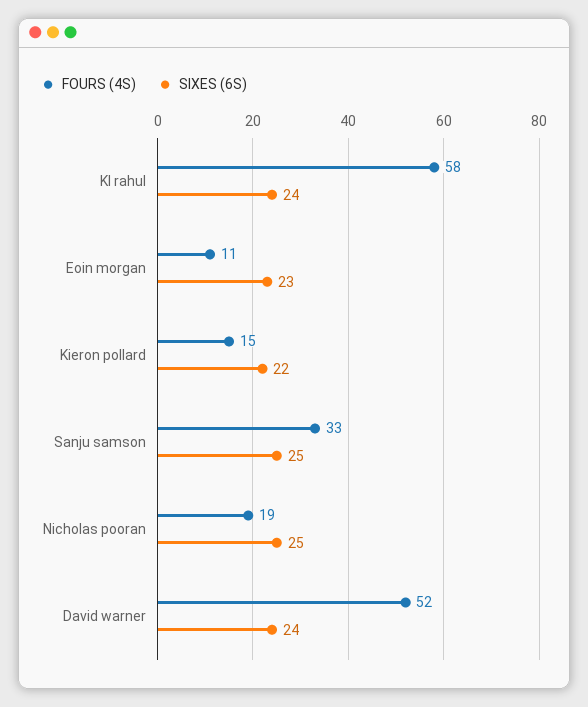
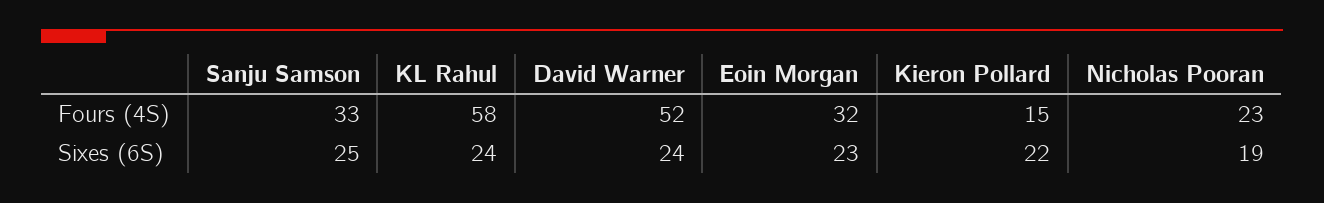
  {
    "FOURS (4S)": {
      "Kl rahul": 58,
-     "Eoin morgan": 11,
+     "Eoin morgan": 32,
      "Kieron pollard": 15,
      "Sanju samson": 33,
-     "Nicholas pooran": 19,
+     "Nicholas pooran": 23,
      "David warner": 52
    },
    "SIXES (6S)": {
      "Kl rahul": 24,
      "Eoin morgan": 23,
      "Kieron pollard": 22,
      "Sanju samson": 25,
-     "Nicholas pooran": 25,
+     "Nicholas pooran": 19,
      "David warner": 24
    }
  }

